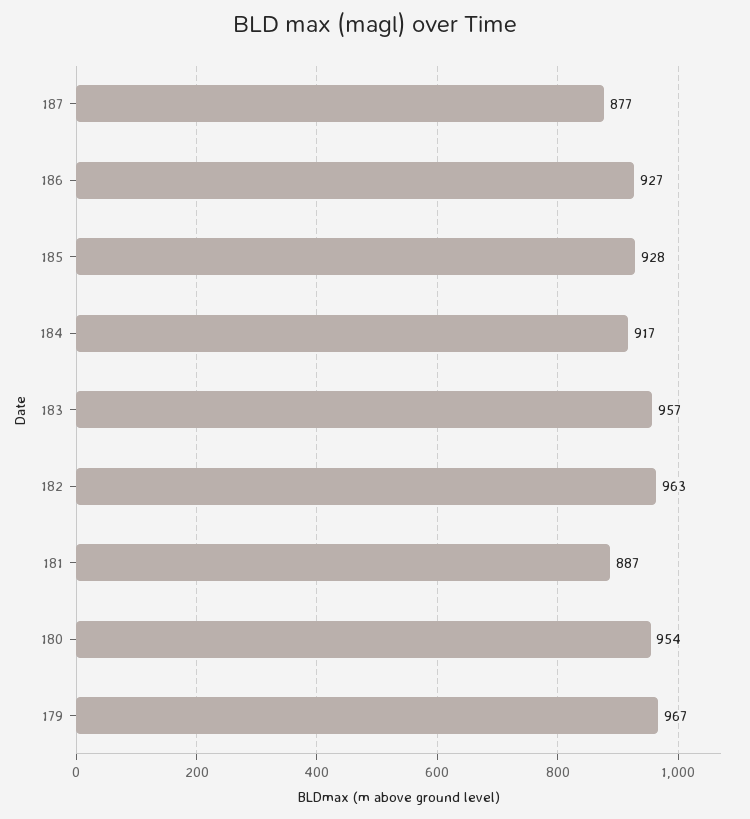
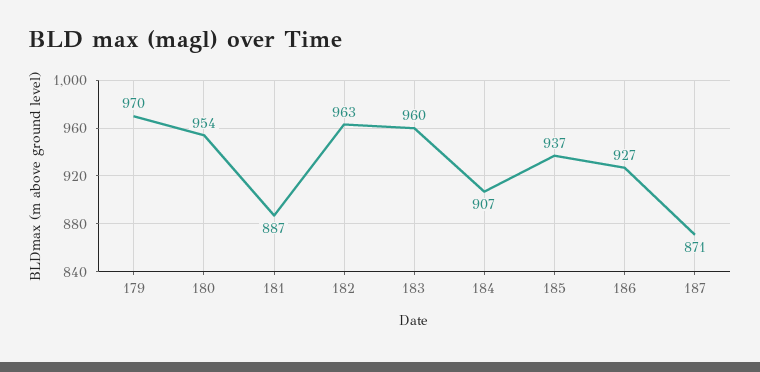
  {
-   "187": 877,
+   "187": 871,
    "186": 927,
-   "185": 928,
+   "185": 937,
-   "184": 917,
+   "184": 907,
-   "183": 957,
+   "183": 960,
    "182": 963,
    "181": 887,
    "180": 954,
-   "179": 967
+   "179": 970
  }

